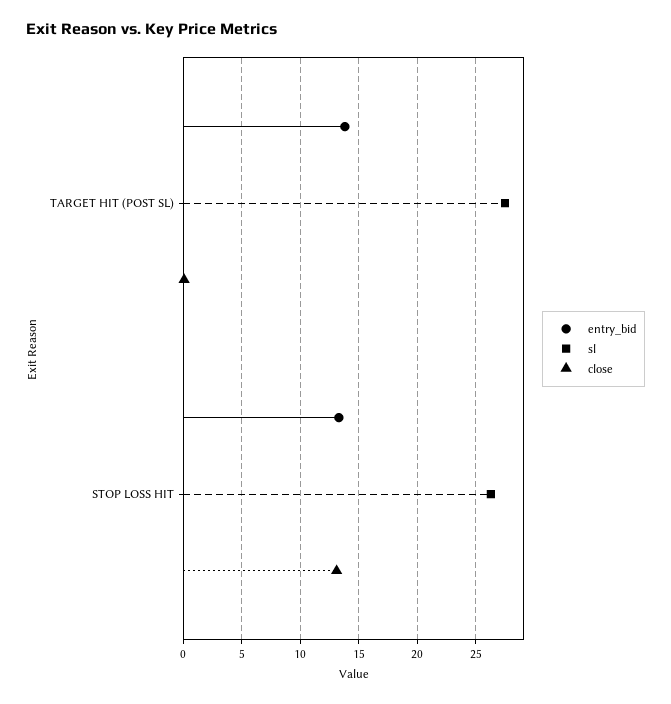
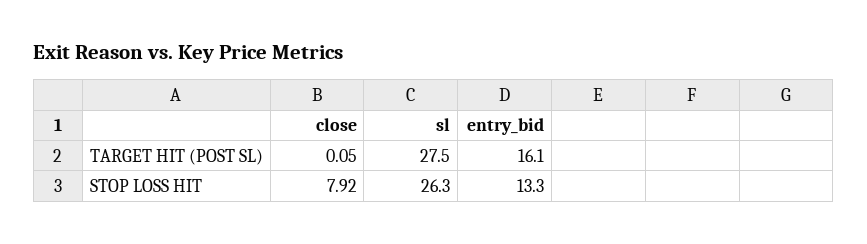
  {
    "entry_bid": {
-     "TARGET HIT (POST SL)": 14,
+     "TARGET HIT (POST SL)": 16.1,
      "STOP LOSS HIT": 13.3
    },
    "sl": {
      "TARGET HIT (POST SL)": 27.5,
      "STOP LOSS HIT": 26.3
    },
    "close": {
      "TARGET HIT (POST SL)": 0.05,
-     "STOP LOSS HIT": 13
+     "STOP LOSS HIT": 7.92
    }
  }

